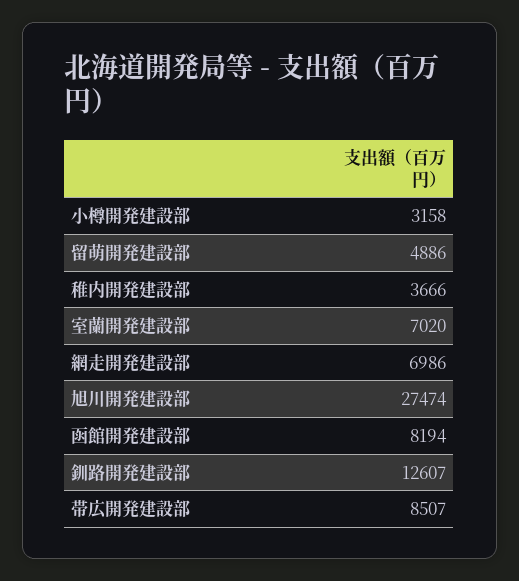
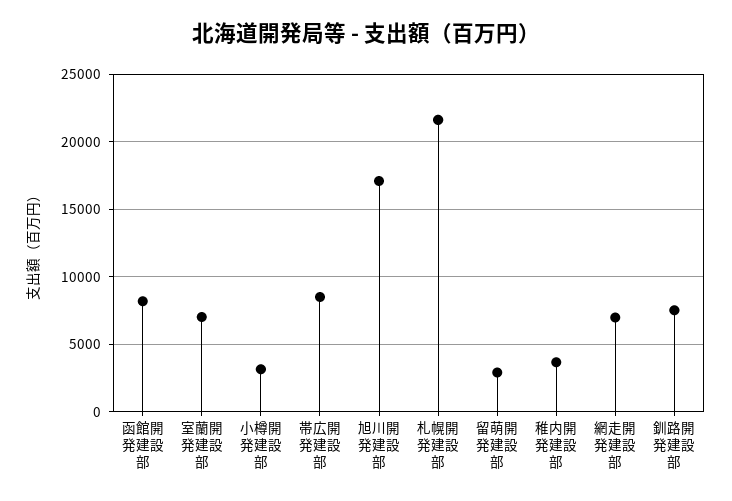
  {
    "小樽開発建設部": 3158,
-   "留萌開発建設部": 4886,
+   "留萌開発建設部": 3000,
    "稚内開発建設部": 3666,
    "室蘭開発建設部": 7020,
    "網走開発建設部": 6986,
-   "旭川開発建設部": 27474,
+   "旭川開発建設部": 17000,
    "函館開発建設部": 8194,
-   "釧路開発建設部": 12607,
+   "釧路開発建設部": 7500,
-   "帯広開発建設部": 8507
+   "帯広開発建設部": 8507,
+   "札幌開発建設部": 21500
  }

